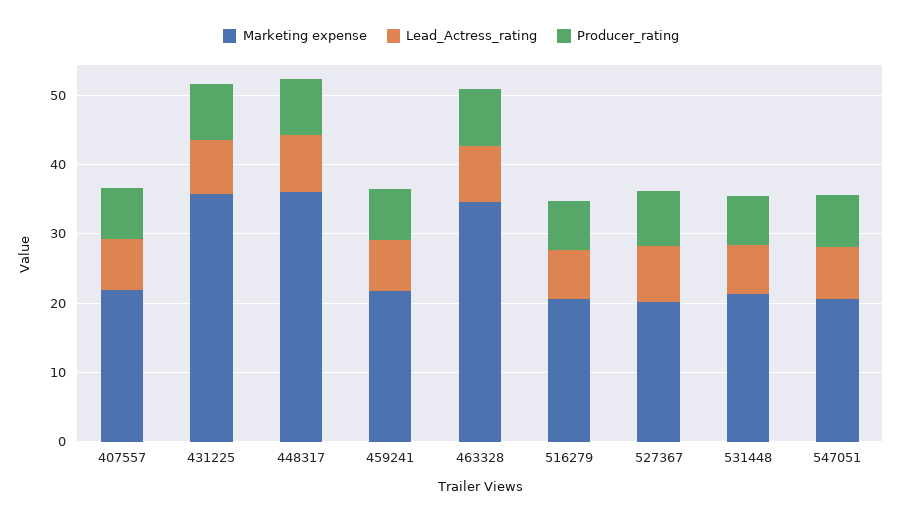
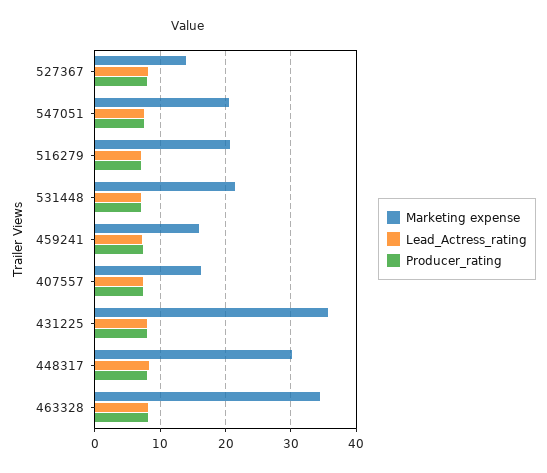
  {
    "Marketing expense": {
-     "407557": 22,
+     "407557": 16,
      "431225": 36,
-     "448317": 36,
+     "448317": 30,
-     "459241": 22,
+     "459241": 16,
      "463328": 35,
      "516279": 21,
-     "527367": 20,
+     "527367": 14,
      "531448": 21,
      "547051": 21
    },
    "Lead_Actress_rating": {
      "407557": 7,
      "431225": 8,
      "448317": 8,
      "459241": 7,
      "463328": 8,
      "516279": 7,
      "527367": 8,
      "531448": 7,
      "547051": 8
    },
    "Producer_rating": {
      "407557": 7,
      "431225": 8,
      "448317": 8,
      "459241": 7,
      "463328": 8,
      "516279": 7,
      "527367": 8,
      "531448": 7,
      "547051": 8
    }
  }

